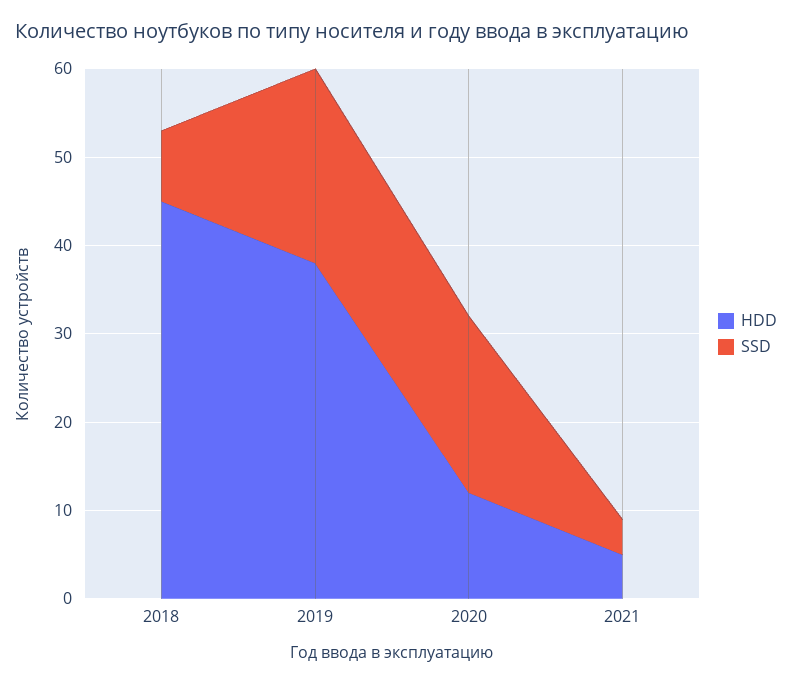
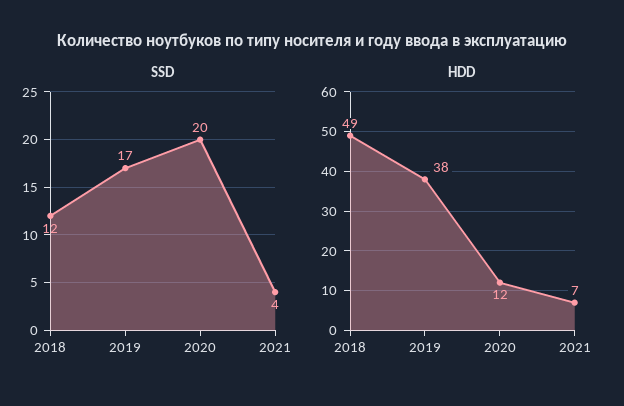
  {
    "HDD": {
-     "2018": 45,
+     "2018": 49,
      "2019": 38,
      "2020": 12,
-     "2021": 5
+     "2021": 7
    },
    "SSD": {
-     "2018": 8,
+     "2018": 12,
-     "2019": 22,
+     "2019": 17,
      "2020": 20,
      "2021": 4
    }
  }

